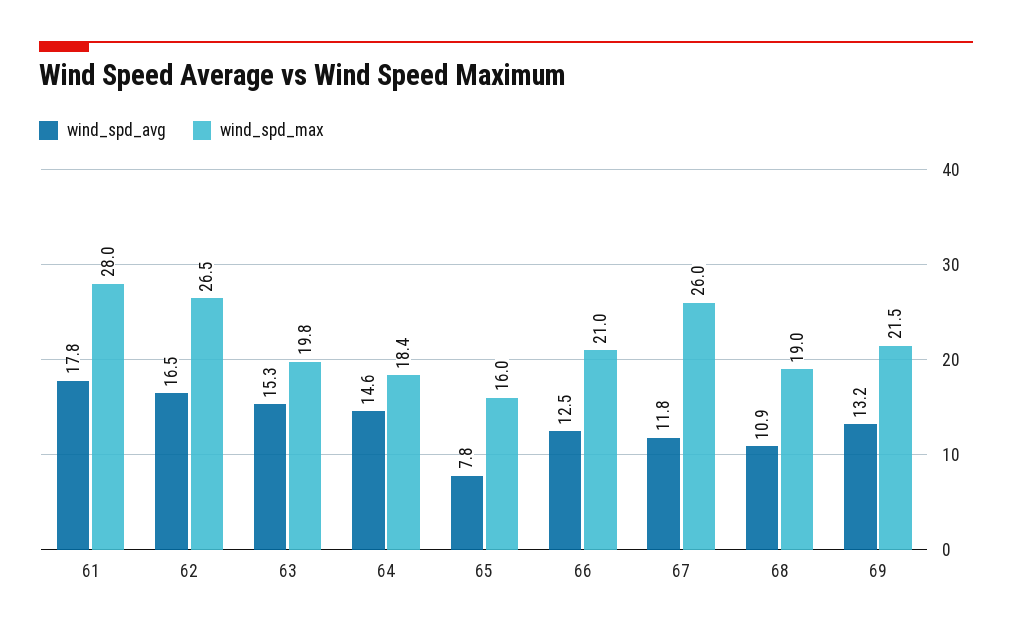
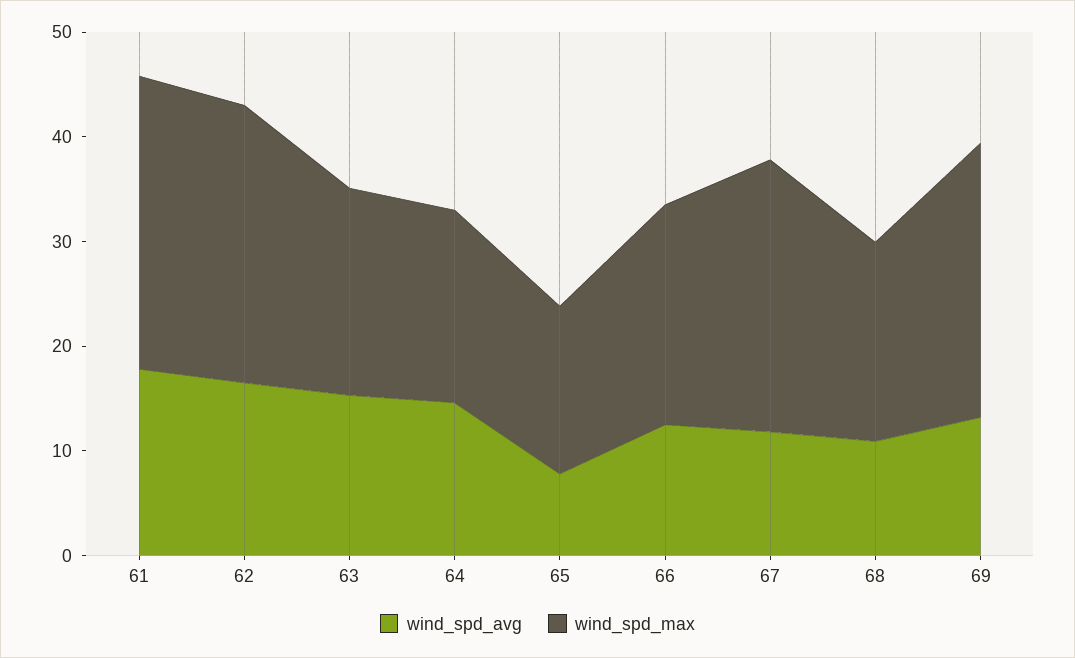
  {
    "wind_spd_avg": {
      "61": 17.8,
      "62": 16.5,
      "63": 15.3,
      "64": 14.6,
      "65": 7.8,
      "66": 12.5,
      "67": 11.8,
      "68": 10.9,
      "69": 13.2
    },
    "wind_spd_max": {
      "61": 28,
      "62": 26.5,
      "63": 19.8,
      "64": 18.4,
      "65": 16,
      "66": 21,
      "67": 26,
      "68": 19,
-     "69": 21.5
+     "69": 26
    }
  }

